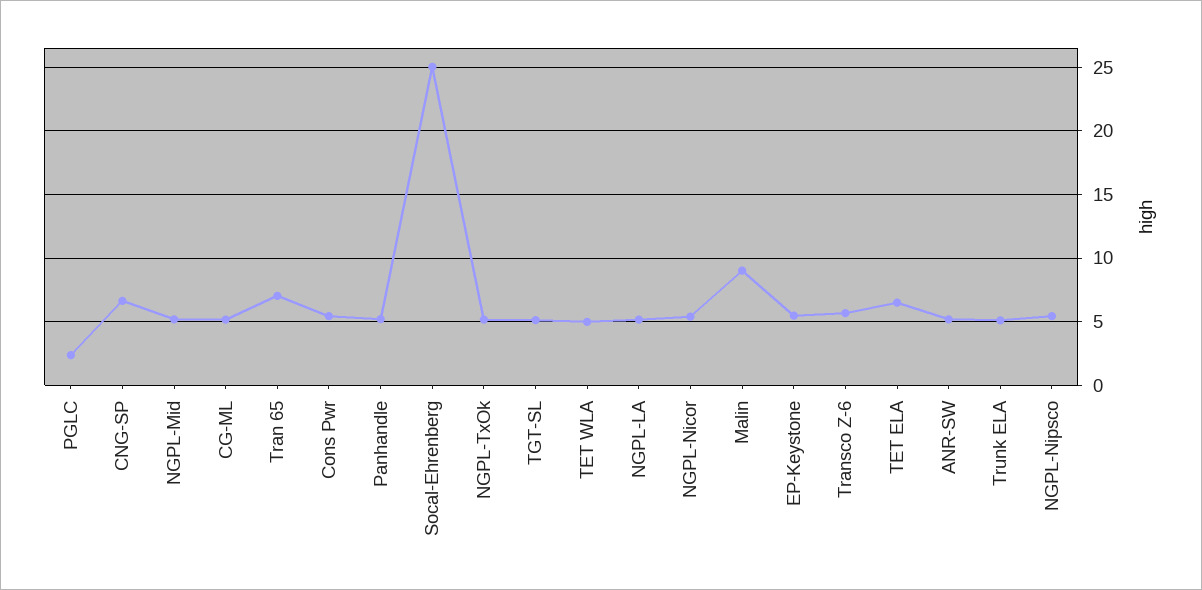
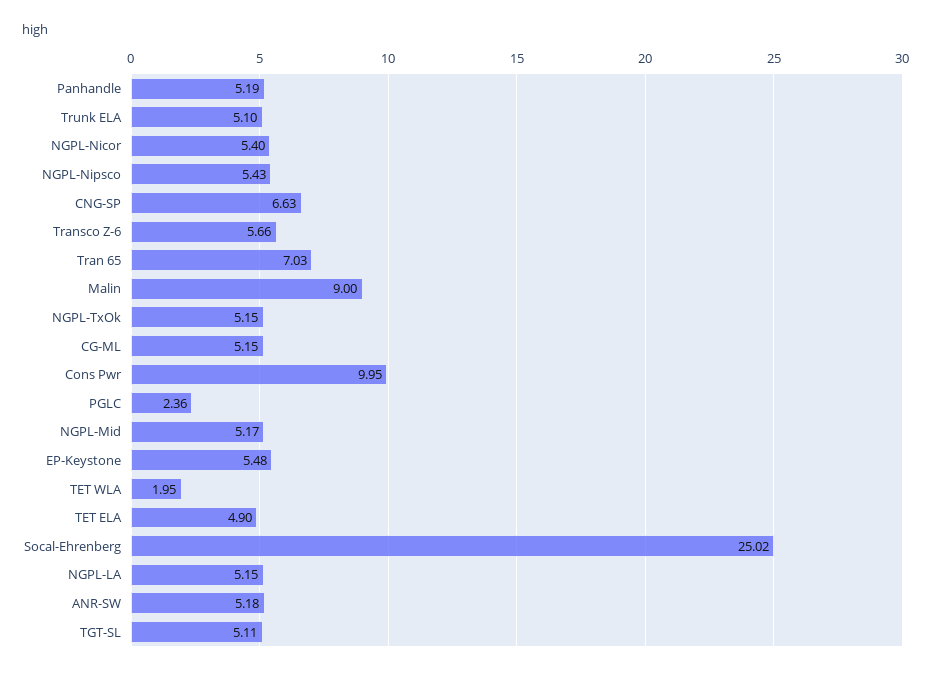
  {
    "PGLC": 2.36,
    "CNG-SP": 6.63,
    "NGPL-Mid": 5.17,
    "CG-ML": 5.15,
    "Tran 65": 7.03,
-   "Cons Pwr": 5.5,
+   "Cons Pwr": 9.95,
    "Panhandle": 5.19,
    "Socal-Ehrenberg": 25.02,
    "NGPL-TxOk": 5.15,
    "TGT-SL": 5.11,
-   "TET WLA": 5,
+   "TET WLA": 1.95,
    "NGPL-LA": 5.15,
    "NGPL-Nicor": 5.4,
    "Malin": 9,
    "EP-Keystone": 5.48,
    "Transco Z-6": 5.66,
-   "TET ELA": 6.5,
+   "TET ELA": 4.9,
    "ANR-SW": 5.18,
    "Trunk ELA": 5.1,
    "NGPL-Nipsco": 5.43
  }

